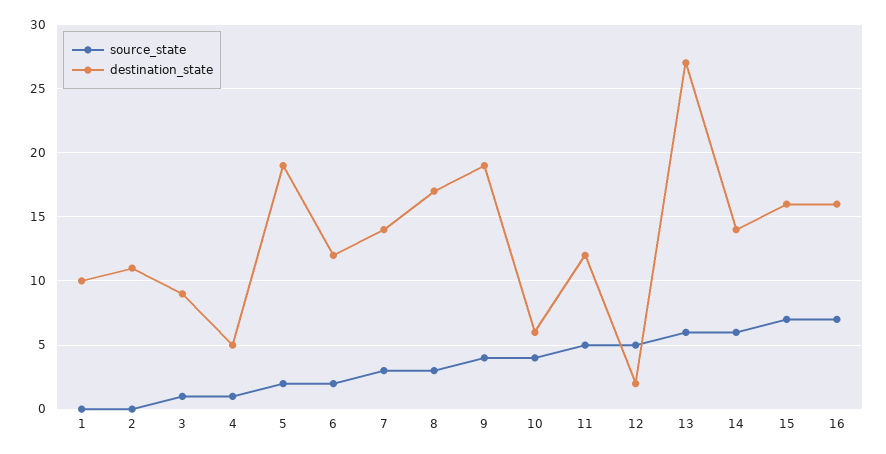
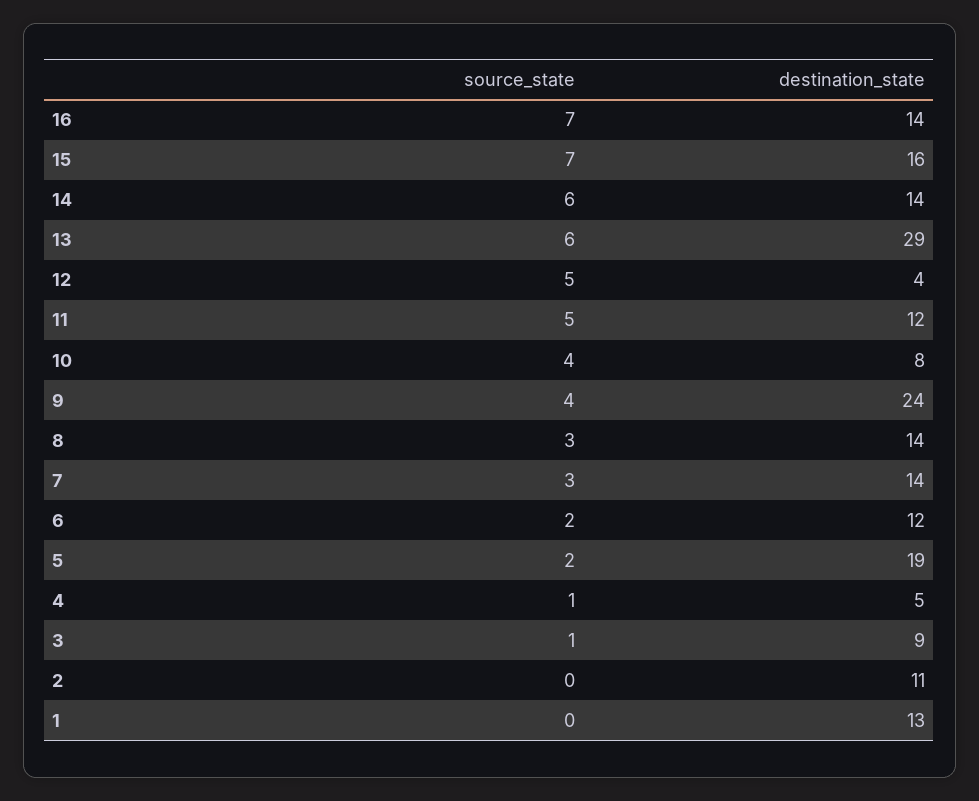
  {
    "source_state": {
      "1": 0,
      "2": 0,
      "3": 1,
      "4": 1,
      "5": 2,
      "6": 2,
      "7": 3,
      "8": 3,
      "9": 4,
      "10": 4,
      "11": 5,
      "12": 5,
      "13": 6,
      "14": 6,
      "15": 7,
      "16": 7
    },
    "destination_state": {
-     "1": 10,
+     "1": 13,
      "2": 11,
      "3": 9,
      "4": 5,
      "5": 19,
      "6": 12,
      "7": 14,
-     "8": 17,
+     "8": 14,
-     "9": 19,
+     "9": 24,
-     "10": 6,
+     "10": 8,
      "11": 12,
-     "12": 2,
+     "12": 4,
-     "13": 27,
+     "13": 29,
      "14": 14,
      "15": 16,
-     "16": 16
+     "16": 14
    }
  }

